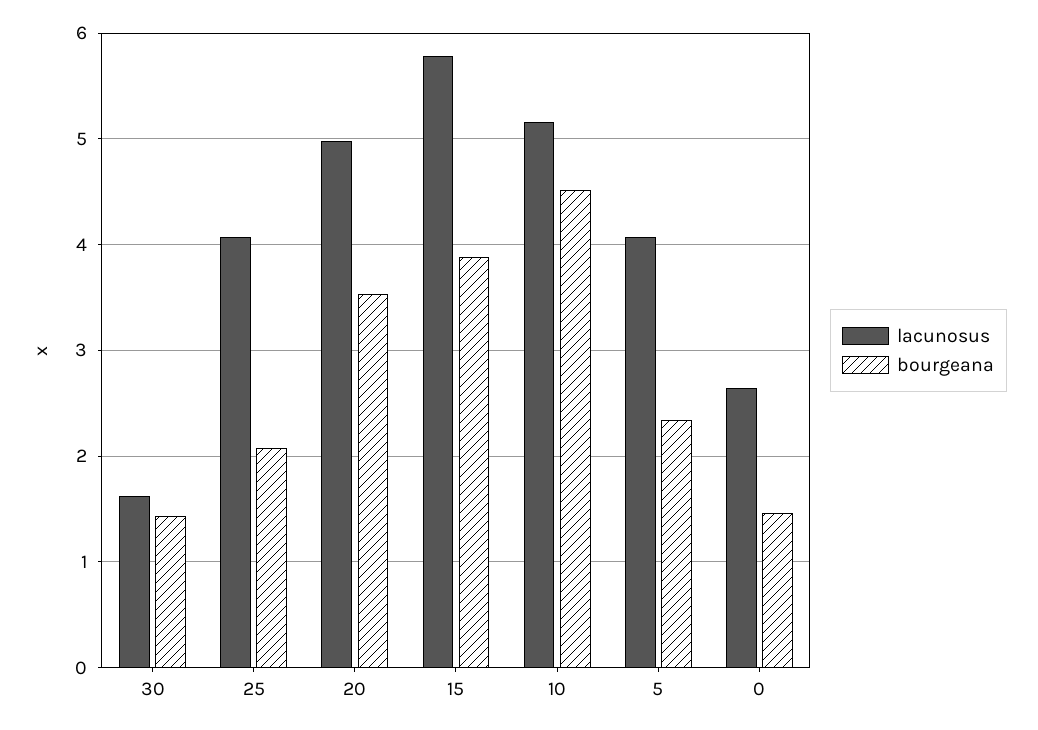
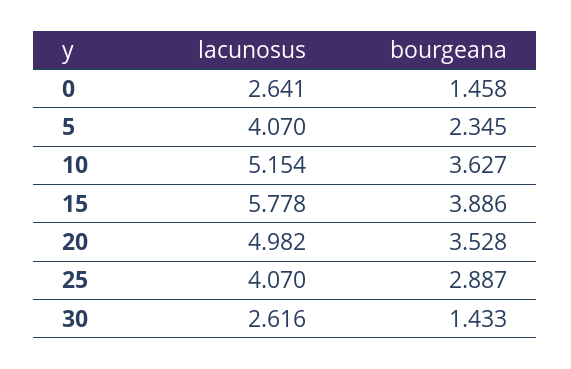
  {
    "lacunosus": {
-     "30": 1.6,
+     "30": 2.616,
      "25": 4.07,
      "20": 4.982,
      "15": 5.778,
      "10": 5.154,
      "5": 4.07,
      "0": 2.641
    },
    "bourgeana": {
      "30": 1.433,
-     "25": 2.1,
+     "25": 2.887,
      "20": 3.528,
      "15": 3.886,
-     "10": 4.5,
+     "10": 3.627,
      "5": 2.345,
      "0": 1.458
    }
  }

